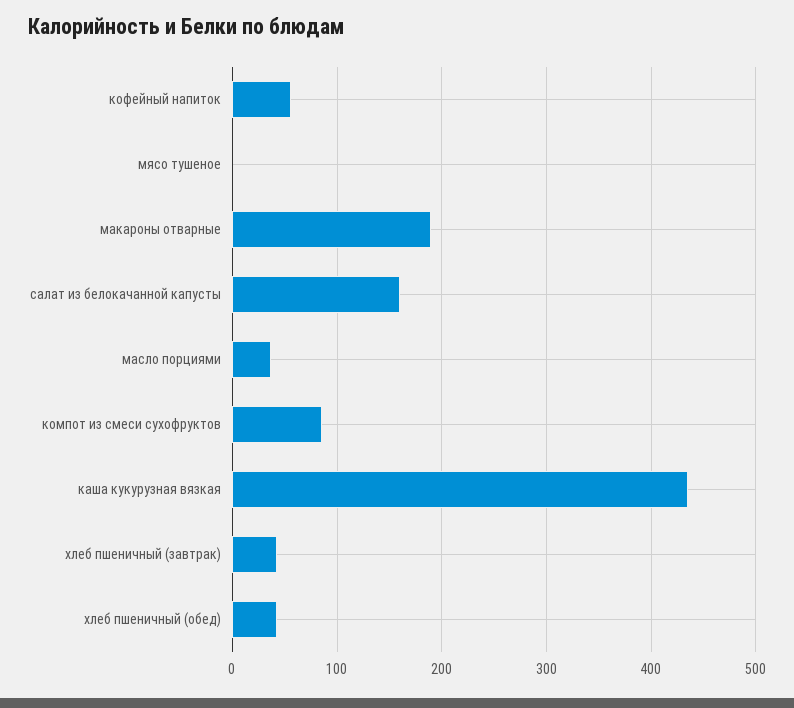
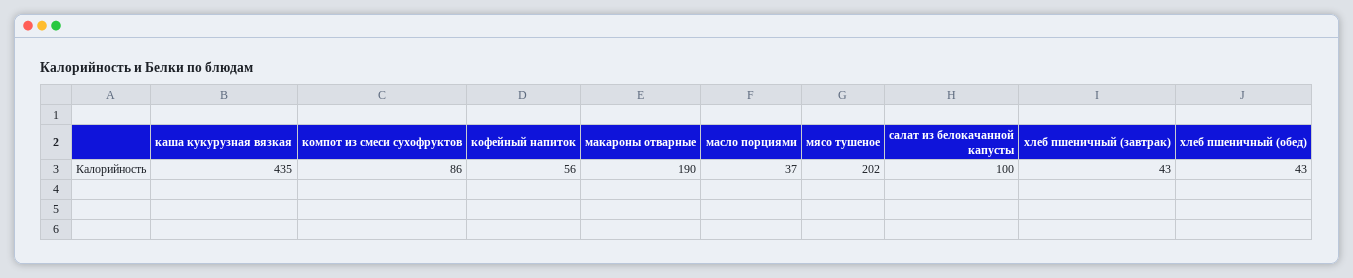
  {
    "кофейный напиток": 56,
-   "мясо тушеное": 0,
+   "мясо тушеное": 202,
    "макароны отварные": 190,
-   "салат из белокачанной капусты": 160,
+   "салат из белокачанной капусты": 100,
    "масло порциями": 37,
    "компот из смеси сухофруктов": 86,
    "каша кукурузная вязкая": 435,
    "хлеб пшеничный (завтрак)": 43,
    "хлеб пшеничный (обед)": 43
  }

